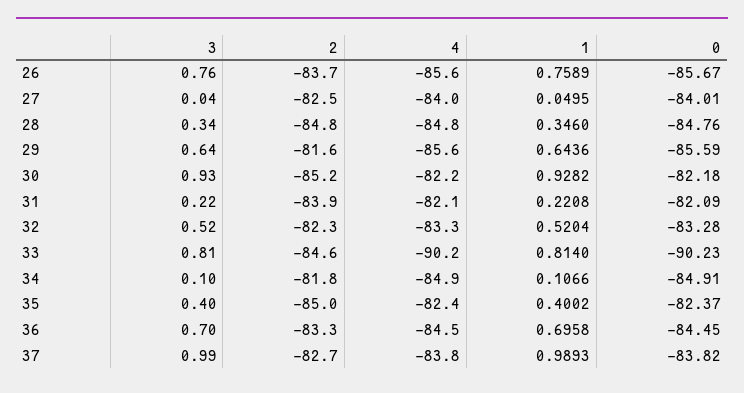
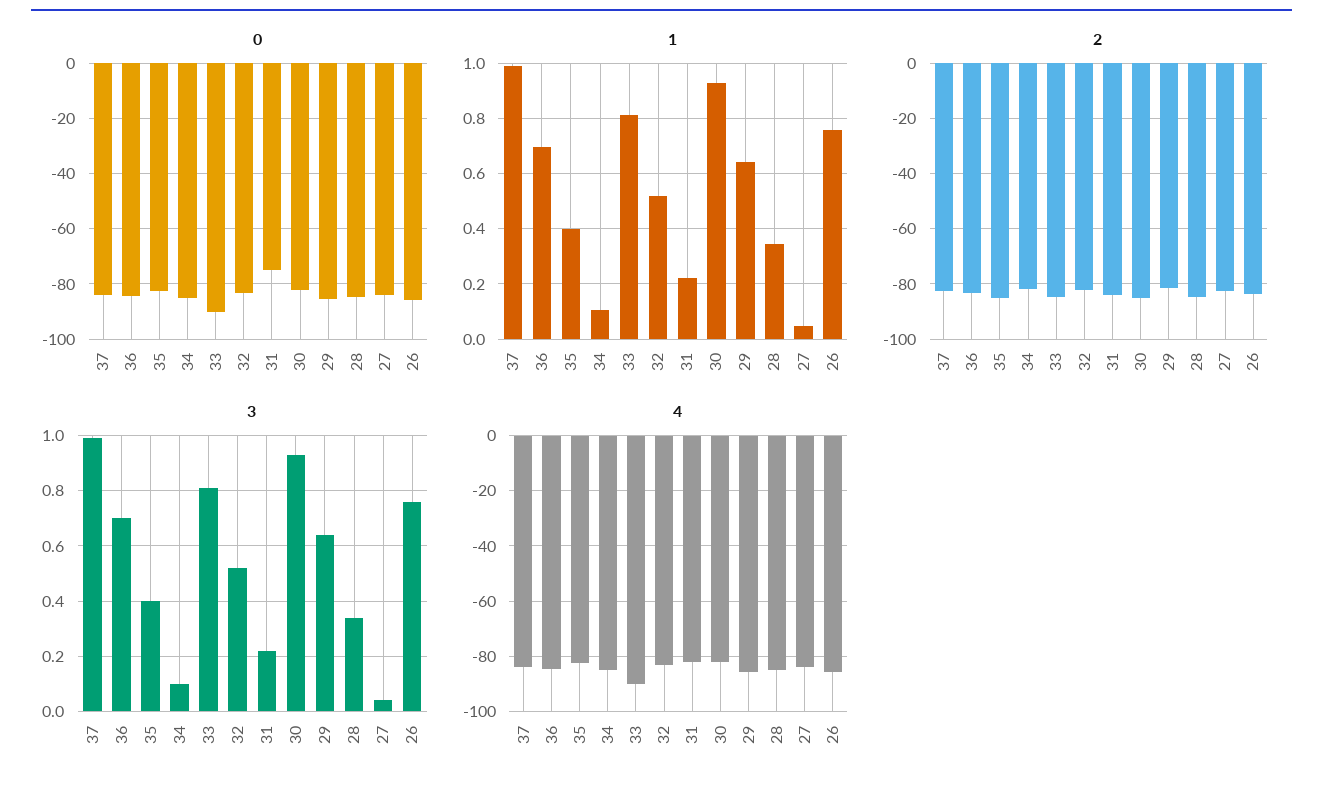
  {
    "3": {
      "26": 0.76,
      "27": 0.04,
      "28": 0.34,
      "29": 0.64,
      "30": 0.93,
      "31": 0.22,
      "32": 0.52,
      "33": 0.81,
      "34": 0.1,
      "35": 0.4,
      "36": 0.7,
      "37": 0.99
    },
    "2": {
      "26": -83.7,
      "27": -82.5,
      "28": -84.8,
      "29": -81.6,
      "30": -85.2,
      "31": -83.9,
      "32": -82.3,
      "33": -84.6,
      "34": -81.8,
      "35": -85,
      "36": -83.3,
      "37": -82.7
    },
    "4": {
      "26": -85.6,
      "27": -84,
      "28": -84.8,
      "29": -85.6,
      "30": -82.2,
      "31": -82.1,
      "32": -83.3,
      "33": -90.2,
      "34": -84.9,
      "35": -82.4,
      "36": -84.5,
      "37": -83.8
    },
    "1": {
      "26": 0.7589,
      "27": 0.0495,
      "28": 0.346,
      "29": 0.6436,
      "30": 0.9282,
      "31": 0.2208,
      "32": 0.5204,
      "33": 0.814,
      "34": 0.1066,
      "35": 0.4002,
      "36": 0.6958,
      "37": 0.9893
    },
    "0": {
      "26": -85.67,
      "27": -84.01,
      "28": -84.76,
      "29": -85.59,
      "30": -82.18,
-     "31": -82.09,
+     "31": -75,
      "32": -83.28,
      "33": -90.23,
      "34": -84.91,
      "35": -82.37,
      "36": -84.45,
      "37": -83.82
    }
  }

